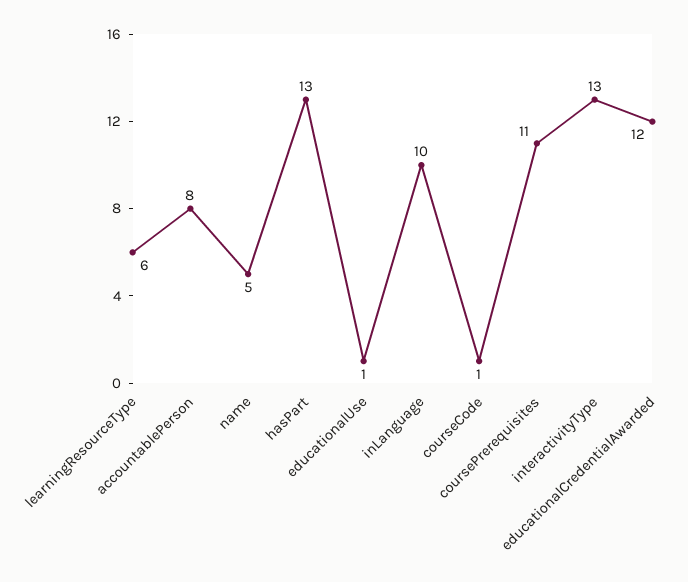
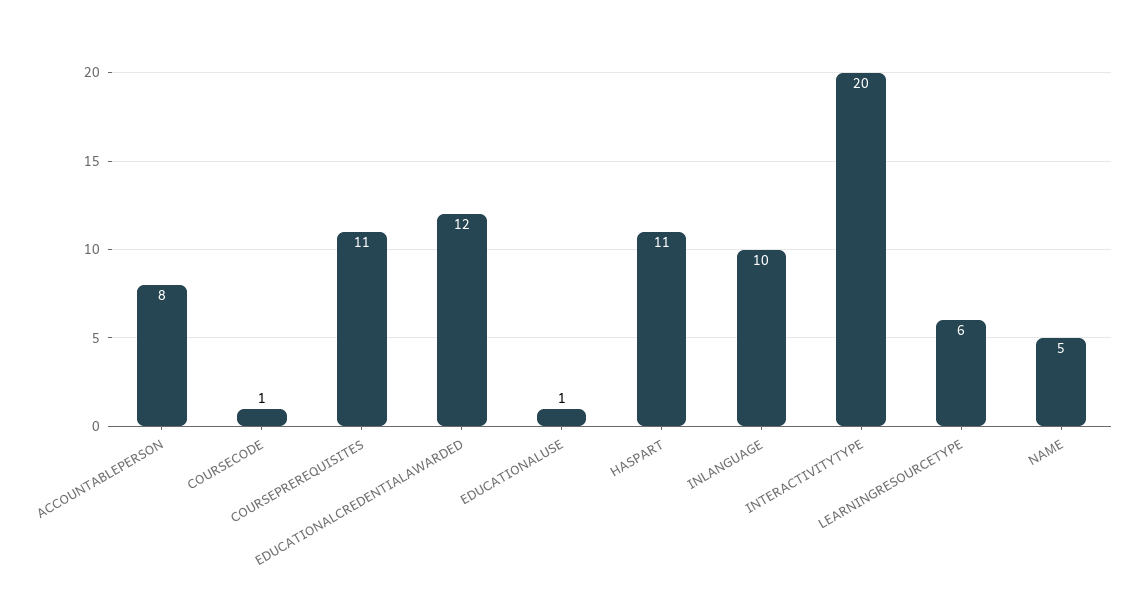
  {
    "learningResourceType": 6,
    "accountablePerson": 8,
    "name": 5,
-   "hasPart": 13,
+   "hasPart": 11,
    "educationalUse": 1,
    "inLanguage": 10,
    "courseCode": 1,
    "coursePrerequisites": 11,
-   "interactivityType": 13,
+   "interactivityType": 20,
    "educationalCredentialAwarded": 12
  }

